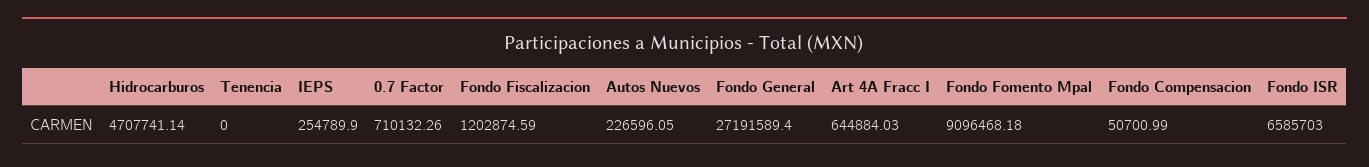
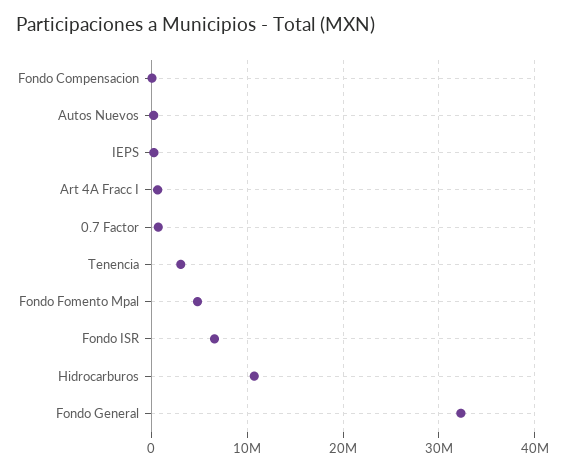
  {
-   "Hidrocarburos": 4707741.14,
+   "Hidrocarburos": 11000000,
-   "Tenencia": 0,
+   "Tenencia": 3000000,
    "IEPS": 254789.9,
    "0.7 Factor": 710132.26,
-   "Fondo Fiscalizacion": 1202874.59,
    "Autos Nuevos": 226596.05,
-   "Fondo General": 27191589.4,
+   "Fondo General": 32000000,
    "Art 4A Fracc I": 644884.03,
-   "Fondo Fomento Mpal": 9096468.18,
+   "Fondo Fomento Mpal": 5000000,
    "Fondo Compensacion": 50700.99,
    "Fondo ISR": 6585703
  }

